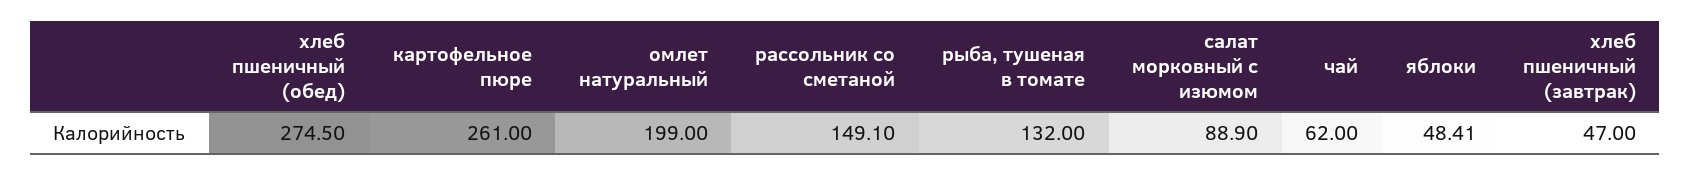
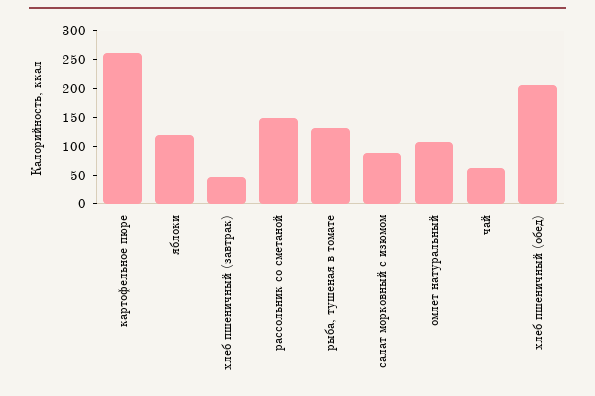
  {
-   "хлеб пшеничный (обед)": 274.5,
+   "хлеб пшеничный (обед)": 200,
    "картофельное пюре": 261,
-   "омлет натуральный": 199,
+   "омлет натуральный": 100,
    "рассольник со сметаной": 149.1,
    "рыба, тушеная в томате": 132,
    "салат морковный с изюмом": 88.9,
    "чай": 62,
-   "яблоки": 48.41,
+   "яблоки": 125,
    "хлеб пшеничный (завтрак)": 47
  }

